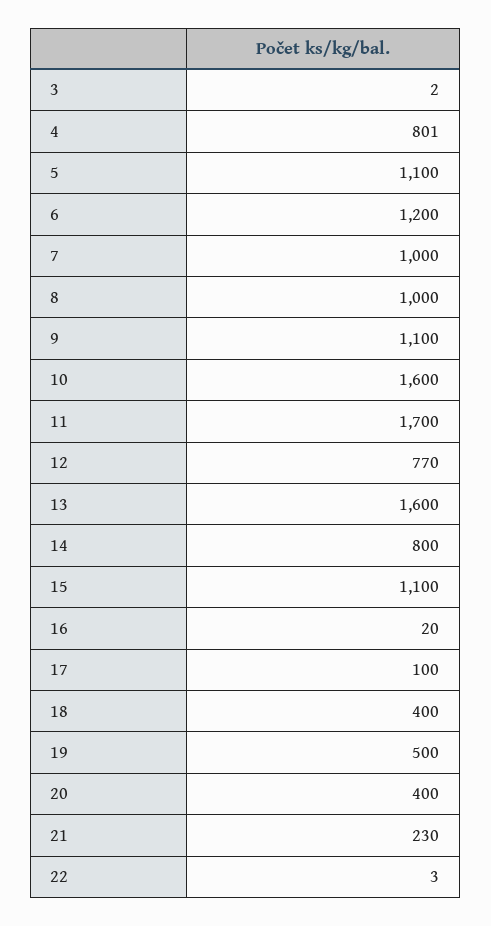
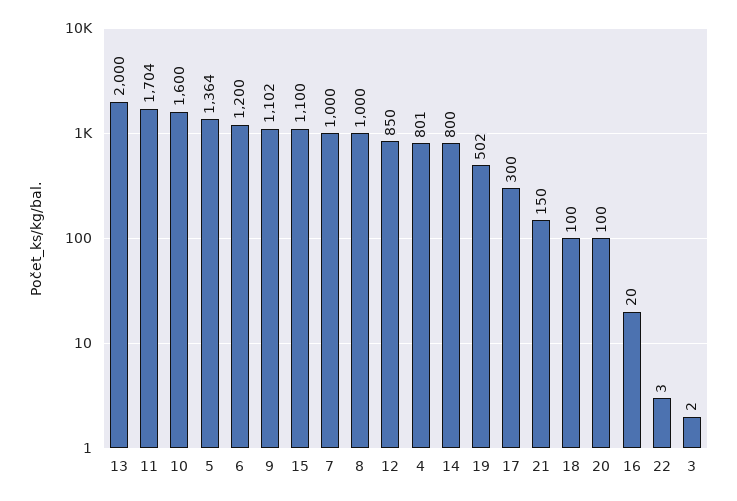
  {
    "3": 2,
    "4": 801,
-   "5": 1100,
+   "5": 1364,
    "6": 1200,
    "7": 1000,
    "8": 1000,
-   "9": 1100,
+   "9": 1102,
    "10": 1600,
-   "11": 1700,
+   "11": 1704,
-   "12": 770,
+   "12": 850,
-   "13": 1600,
+   "13": 2000,
    "14": 800,
    "15": 1100,
    "16": 20,
-   "17": 100,
+   "17": 300,
-   "18": 400,
+   "18": 100,
-   "19": 500,
+   "19": 502,
-   "20": 400,
+   "20": 100,
-   "21": 230,
+   "21": 150,
    "22": 3
  }

